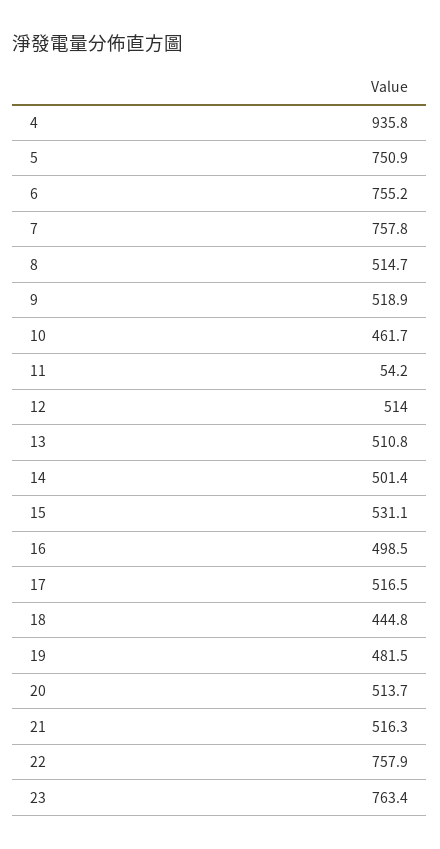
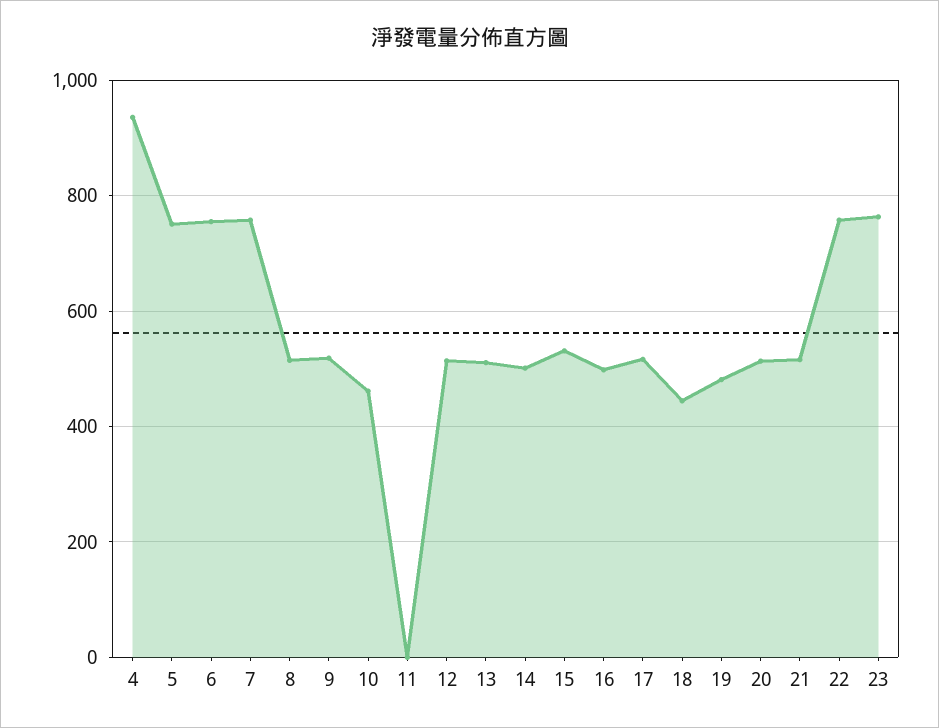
  {
    "4": 935.8,
    "5": 750.9,
    "6": 755.2,
    "7": 757.8,
    "8": 514.7,
    "9": 518.9,
    "10": 461.7,
-   "11": 54.2,
+   "11": 0,
    "12": 514,
    "13": 510.8,
    "14": 501.4,
    "15": 531.1,
    "16": 498.5,
    "17": 516.5,
    "18": 444.8,
    "19": 481.5,
    "20": 513.7,
    "21": 516.3,
    "22": 757.9,
    "23": 763.4
  }

